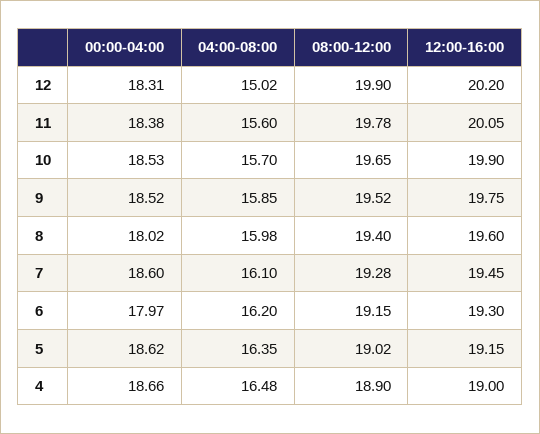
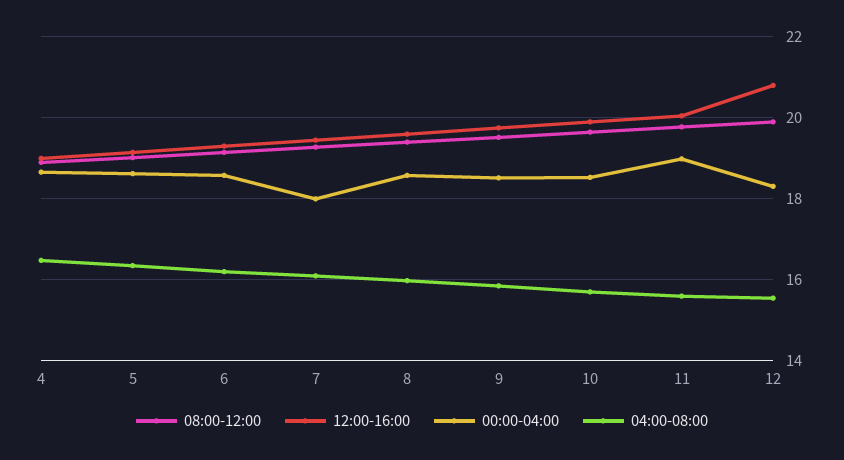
  {
    "00:00-04:00": {
      "12": 18.31,
-     "11": 18.38,
+     "11": 19,
      "10": 18.53,
      "9": 18.52,
-     "8": 18.02,
+     "8": 18.6,
-     "7": 18.6,
+     "7": 18,
-     "6": 17.97,
+     "6": 18.6,
      "5": 18.62,
      "4": 18.66
    },
    "04:00-08:00": {
-     "12": 15.02,
+     "12": 15.6,
      "11": 15.6,
      "10": 15.7,
      "9": 15.85,
      "8": 15.98,
      "7": 16.1,
      "6": 16.2,
      "5": 16.35,
      "4": 16.48
    },
    "08:00-12:00": {
      "12": 19.9,
      "11": 19.78,
      "10": 19.65,
      "9": 19.52,
      "8": 19.4,
      "7": 19.28,
      "6": 19.15,
      "5": 19.02,
      "4": 18.9
    },
    "12:00-16:00": {
-     "12": 20.2,
+     "12": 20.8,
      "11": 20.05,
      "10": 19.9,
      "9": 19.75,
      "8": 19.6,
      "7": 19.45,
      "6": 19.3,
      "5": 19.15,
      "4": 19
    }
  }

